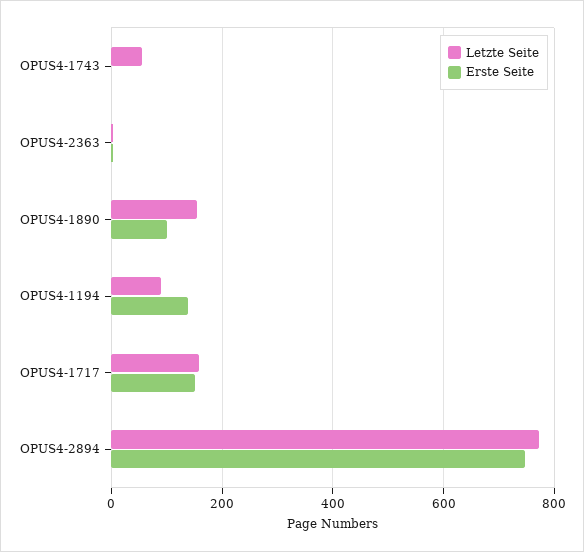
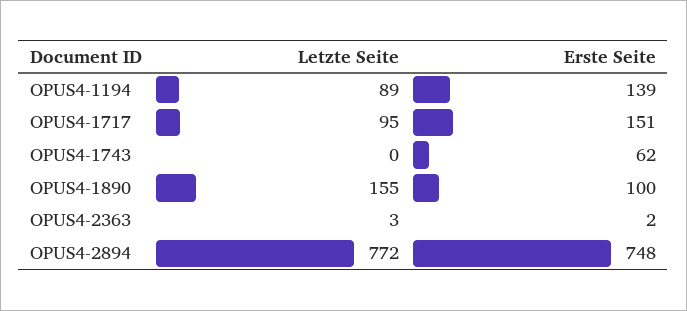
  {
    "Letzte Seite": {
-     "OPUS4-1743": 60,
+     "OPUS4-1743": 0,
      "OPUS4-2363": 3,
      "OPUS4-1890": 155,
      "OPUS4-1194": 89,
-     "OPUS4-1717": 160,
+     "OPUS4-1717": 95,
      "OPUS4-2894": 772
    },
    "Erste Seite": {
-     "OPUS4-1743": 0,
+     "OPUS4-1743": 62,
      "OPUS4-2363": 2,
      "OPUS4-1890": 100,
      "OPUS4-1194": 139,
      "OPUS4-1717": 151,
      "OPUS4-2894": 748
    }
  }

